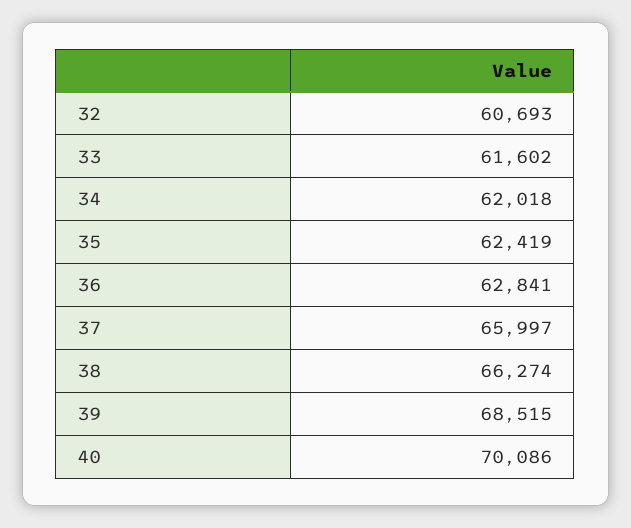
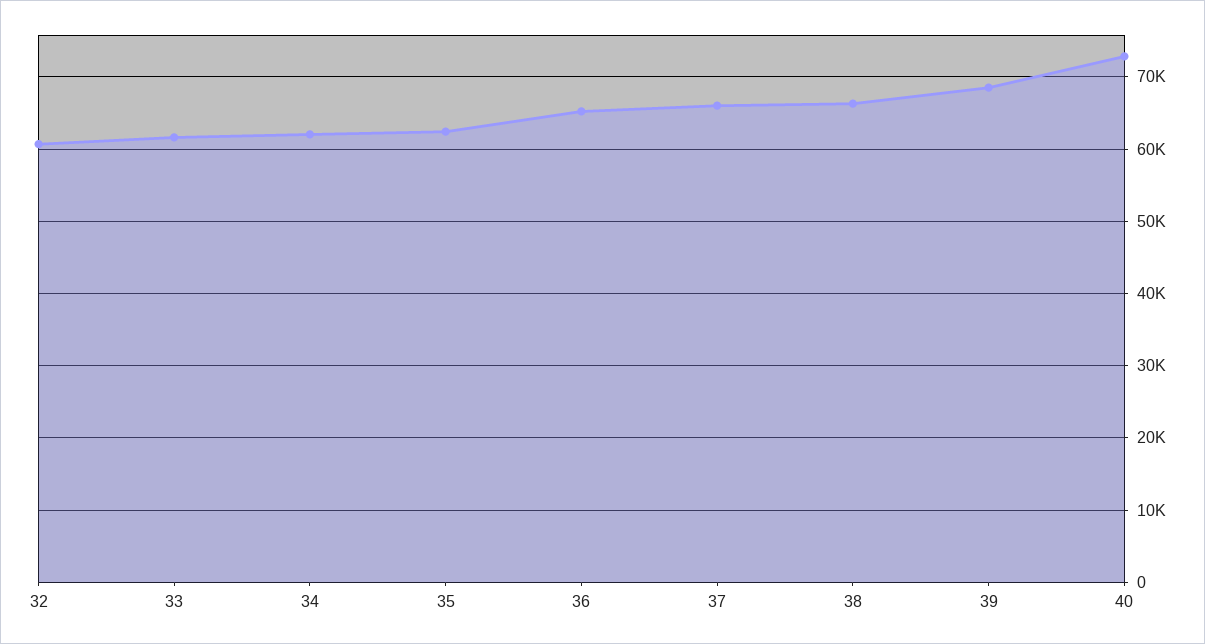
  {
    "32": 60693,
    "33": 61602,
    "34": 62018,
    "35": 62419,
-   "36": 62841,
+   "36": 65000,
    "37": 65997,
    "38": 66274,
    "39": 68515,
-   "40": 70086
+   "40": 73000
  }

